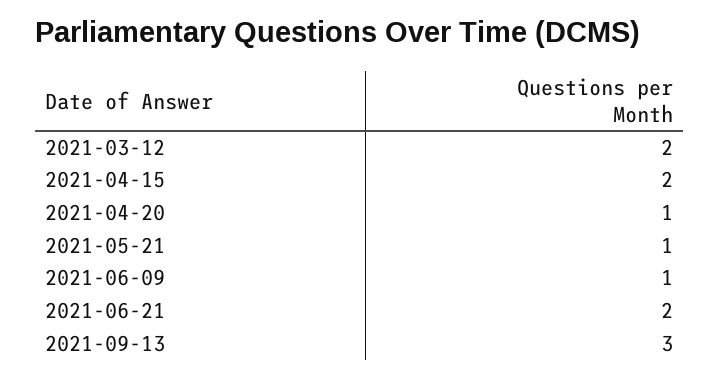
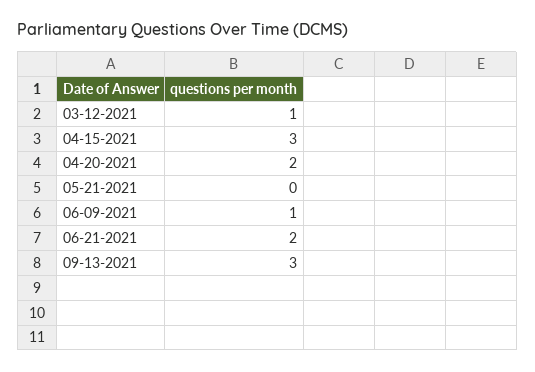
  {
-   "2021-03-12": 2,
+   "2021-03-12": 1,
-   "2021-04-15": 2,
+   "2021-04-15": 3,
-   "2021-04-20": 1,
+   "2021-04-20": 2,
-   "2021-05-21": 1,
+   "2021-05-21": 0,
    "2021-06-09": 1,
    "2021-06-21": 2,
    "2021-09-13": 3
  }

